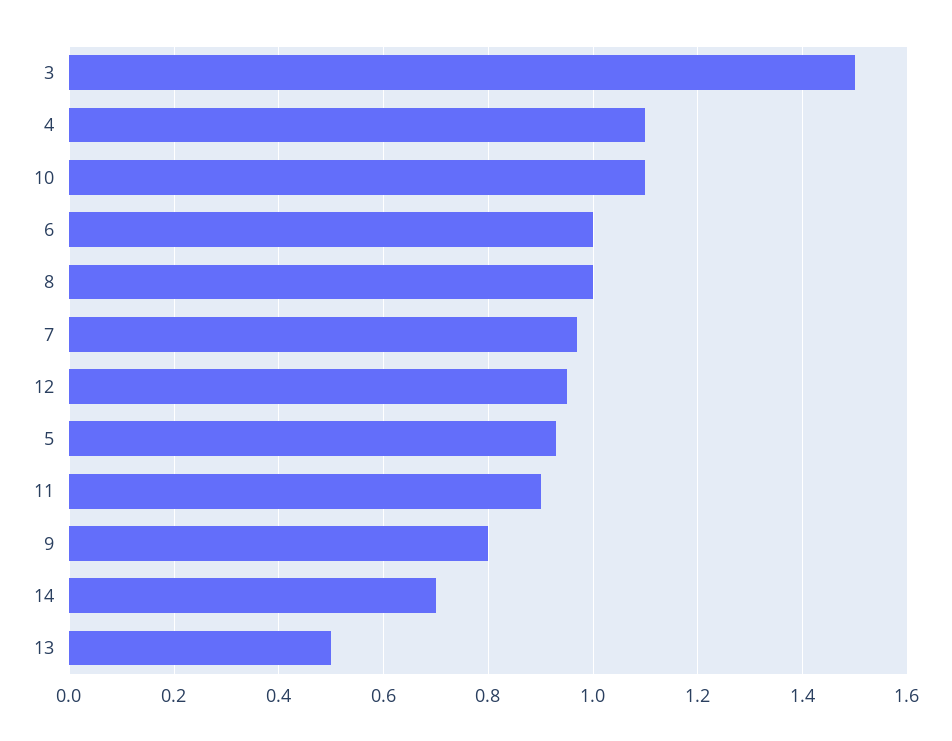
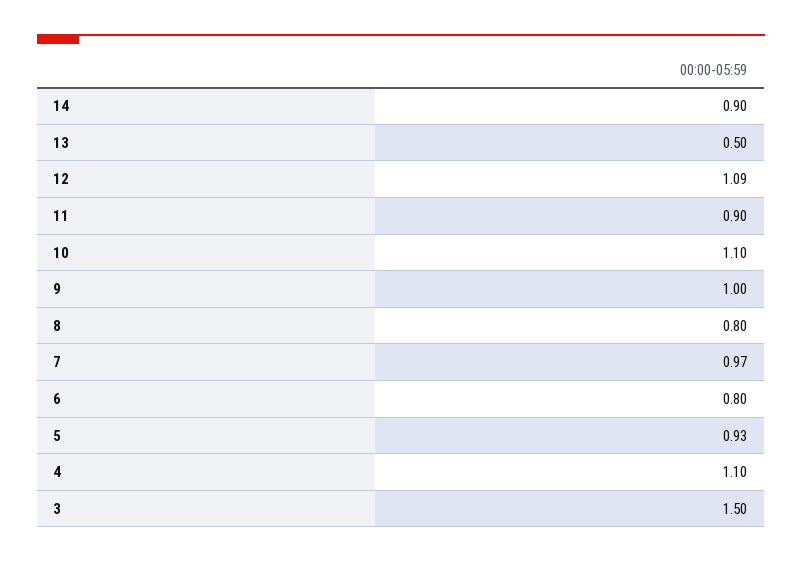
  {
    "3": 1.5,
    "4": 1.1,
    "10": 1.1,
-   "6": 1,
+   "6": 0.8,
-   "8": 1,
+   "8": 0.8,
    "7": 0.97,
-   "12": 0.95,
+   "12": 1.09,
    "5": 0.93,
    "11": 0.9,
-   "9": 0.8,
+   "9": 1,
-   "14": 0.7,
+   "14": 0.9,
    "13": 0.5
  }

